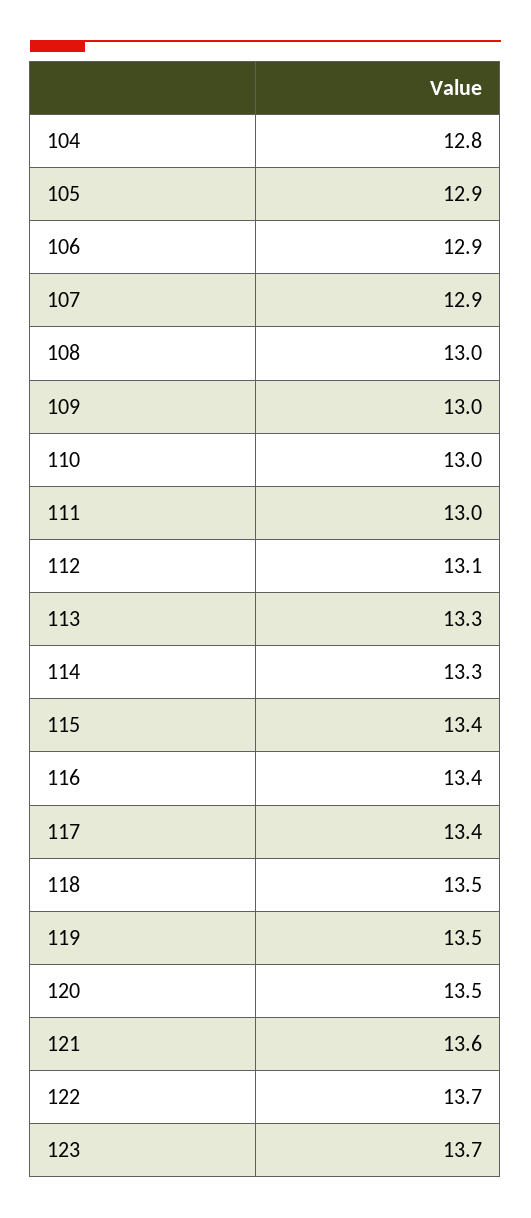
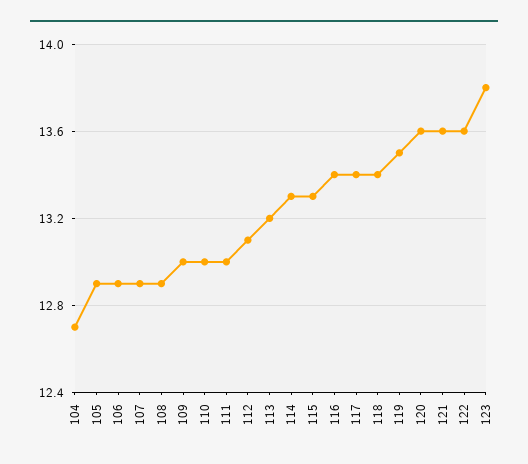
  {
-   "104": 12.8,
+   "104": 12.7,
    "105": 12.9,
    "106": 12.9,
    "107": 12.9,
-   "108": 13,
+   "108": 12.9,
    "109": 13,
    "110": 13,
    "111": 13,
    "112": 13.1,
-   "113": 13.3,
+   "113": 13.2,
    "114": 13.3,
-   "115": 13.4,
+   "115": 13.3,
    "116": 13.4,
    "117": 13.4,
-   "118": 13.5,
+   "118": 13.4,
    "119": 13.5,
-   "120": 13.5,
+   "120": 13.6,
    "121": 13.6,
-   "122": 13.7,
+   "122": 13.6,
-   "123": 13.7
+   "123": 13.8
  }

